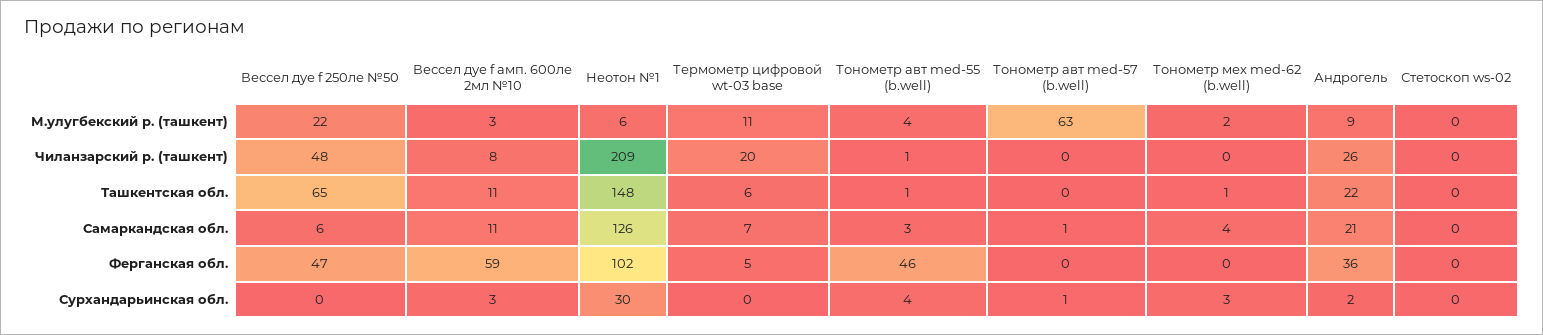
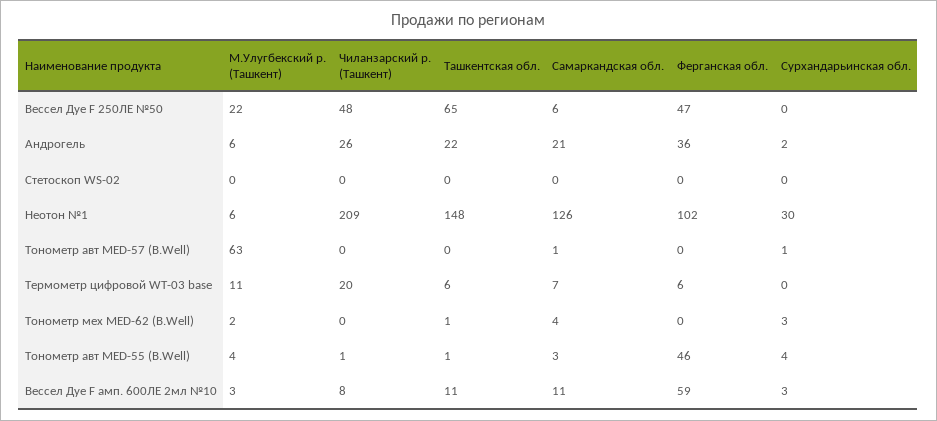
  {
    "Вессел дуе f 250ле №50": {
      "М.улугбекский р. (ташкент)": 22,
      "Чиланзарский р. (ташкент)": 48,
      "Ташкентская обл.": 65,
      "Самаркандская обл.": 6,
      "Ферганская обл.": 47,
      "Сурхандарьинская обл.": 0
    },
    "Вессел дуе f амп. 600ле 2мл №10": {
      "М.улугбекский р. (ташкент)": 3,
      "Чиланзарский р. (ташкент)": 8,
      "Ташкентская обл.": 11,
      "Самаркандская обл.": 11,
      "Ферганская обл.": 59,
      "Сурхандарьинская обл.": 3
    },
    "Неотон №1": {
      "М.улугбекский р. (ташкент)": 6,
      "Чиланзарский р. (ташкент)": 209,
      "Ташкентская обл.": 148,
      "Самаркандская обл.": 126,
      "Ферганская обл.": 102,
      "Сурхандарьинская обл.": 30
    },
    "Термометр цифровой wt-03 base": {
      "М.улугбекский р. (ташкент)": 11,
      "Чиланзарский р. (ташкент)": 20,
      "Ташкентская обл.": 6,
      "Самаркандская обл.": 7,
-     "Ферганская обл.": 5,
+     "Ферганская обл.": 6,
      "Сурхандарьинская обл.": 0
    },
    "Тонометр авт med-55 (b.well)": {
      "М.улугбекский р. (ташкент)": 4,
      "Чиланзарский р. (ташкент)": 1,
      "Ташкентская обл.": 1,
      "Самаркандская обл.": 3,
      "Ферганская обл.": 46,
      "Сурхандарьинская обл.": 4
    },
    "Тонометр авт med-57 (b.well)": {
      "М.улугбекский р. (ташкент)": 63,
      "Чиланзарский р. (ташкент)": 0,
      "Ташкентская обл.": 0,
      "Самаркандская обл.": 1,
      "Ферганская обл.": 0,
      "Сурхандарьинская обл.": 1
    },
    "Тонометр мех med-62 (b.well)": {
      "М.улугбекский р. (ташкент)": 2,
      "Чиланзарский р. (ташкент)": 0,
      "Ташкентская обл.": 1,
      "Самаркандская обл.": 4,
      "Ферганская обл.": 0,
      "Сурхандарьинская обл.": 3
    },
    "Андрогель": {
-     "М.улугбекский р. (ташкент)": 9,
+     "М.улугбекский р. (ташкент)": 6,
      "Чиланзарский р. (ташкент)": 26,
      "Ташкентская обл.": 22,
      "Самаркандская обл.": 21,
      "Ферганская обл.": 36,
      "Сурхандарьинская обл.": 2
    },
    "Стетоскоп ws-02": {
      "М.улугбекский р. (ташкент)": 0,
      "Чиланзарский р. (ташкент)": 0,
      "Ташкентская обл.": 0,
      "Самаркандская обл.": 0,
      "Ферганская обл.": 0,
      "Сурхандарьинская обл.": 0
    }
  }

